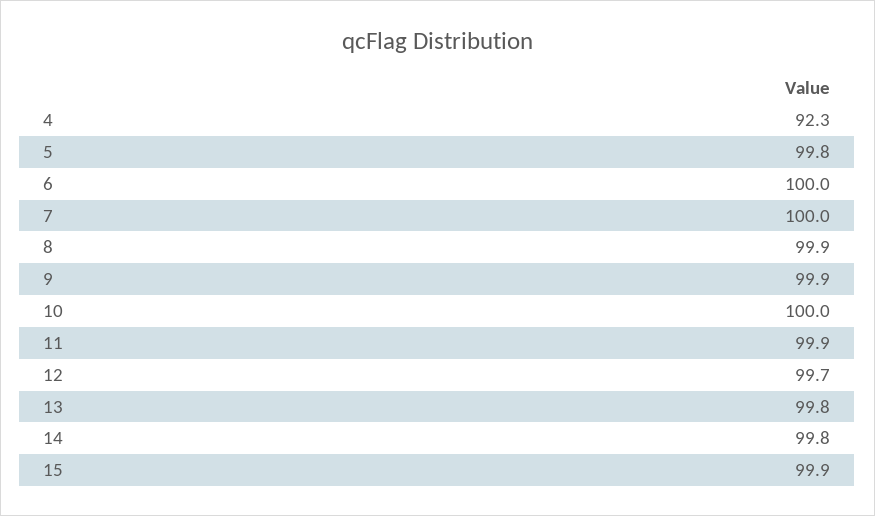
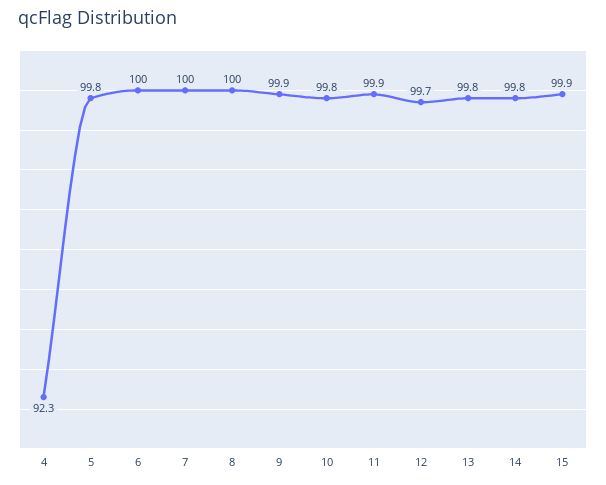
  {
    "4": 92.3,
    "5": 99.8,
    "6": 100,
    "7": 100,
-   "8": 99.9,
+   "8": 100,
    "9": 99.9,
-   "10": 100,
+   "10": 99.8,
    "11": 99.9,
    "12": 99.7,
    "13": 99.8,
    "14": 99.8,
    "15": 99.9
  }

